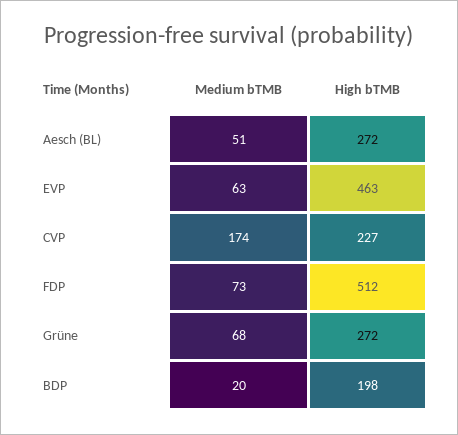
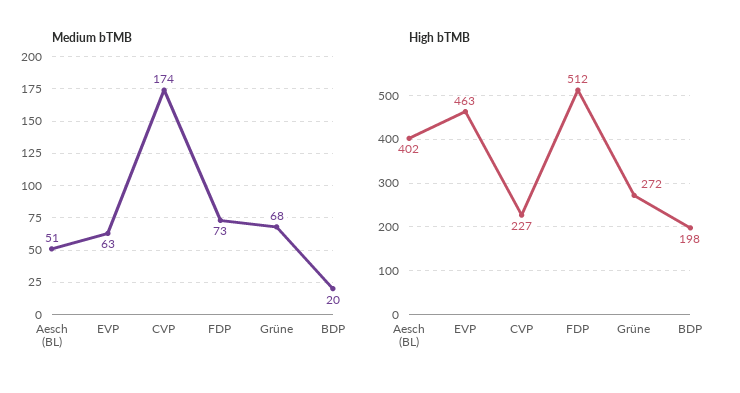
  {
    "Medium bTMB": {
      "Aesch (BL)": 51,
      "EVP": 63,
      "CVP": 174,
      "FDP": 73,
      "Grüne": 68,
      "BDP": 20
    },
    "High bTMB": {
-     "Aesch (BL)": 272,
+     "Aesch (BL)": 402,
      "EVP": 463,
      "CVP": 227,
      "FDP": 512,
      "Grüne": 272,
      "BDP": 198
    }
  }

